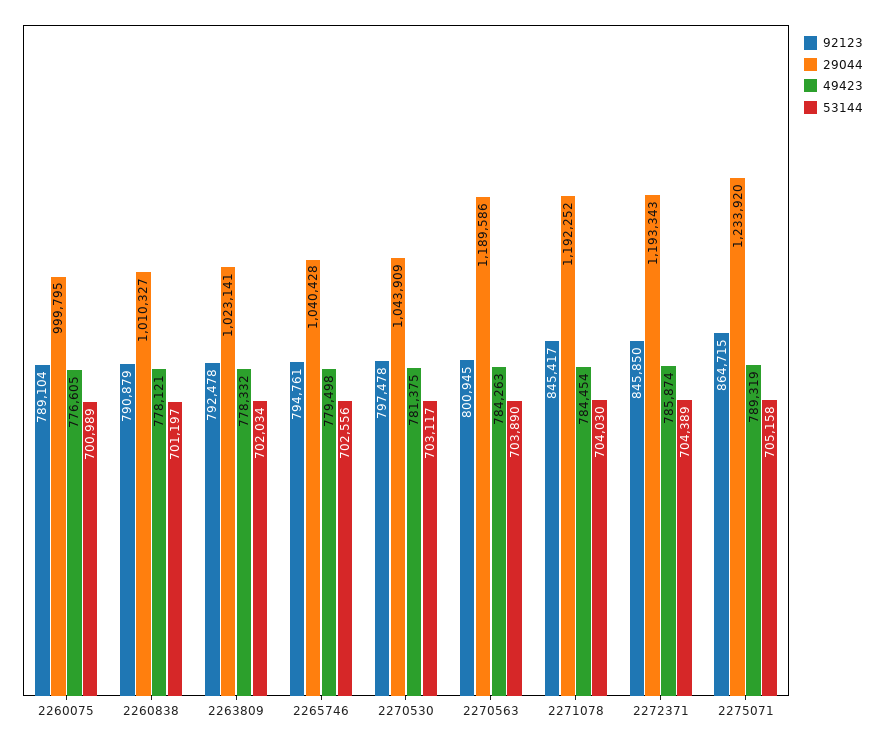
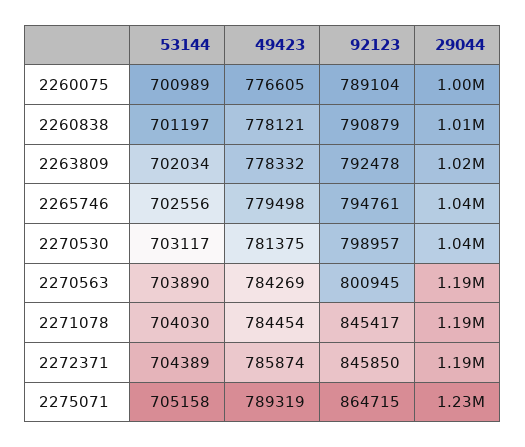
  {
    "92123": {
      "2260075": 789104,
      "2260838": 790879,
      "2263809": 792478,
      "2265746": 794761,
-     "2270530": 797478,
+     "2270530": 798957,
      "2270563": 800945,
      "2271078": 845417,
      "2272371": 845850,
      "2275071": 864715
    },
    "29044": {
      "2260075": 999795,
      "2260838": 1010327,
      "2263809": 1023141,
      "2265746": 1040428,
      "2270530": 1043909,
      "2270563": 1189586,
      "2271078": 1192252,
      "2272371": 1193343,
      "2275071": 1233920
    },
    "49423": {
      "2260075": 776605,
      "2260838": 778121,
      "2263809": 778332,
      "2265746": 779498,
      "2270530": 781375,
-     "2270563": 784263,
+     "2270563": 784269,
      "2271078": 784454,
      "2272371": 785874,
      "2275071": 789319
    },
    "53144": {
      "2260075": 700989,
      "2260838": 701197,
      "2263809": 702034,
      "2265746": 702556,
      "2270530": 703117,
      "2270563": 703890,
      "2271078": 704030,
      "2272371": 704389,
      "2275071": 705158
    }
  }

